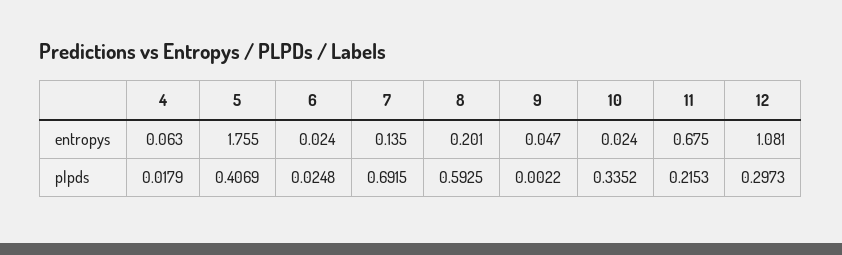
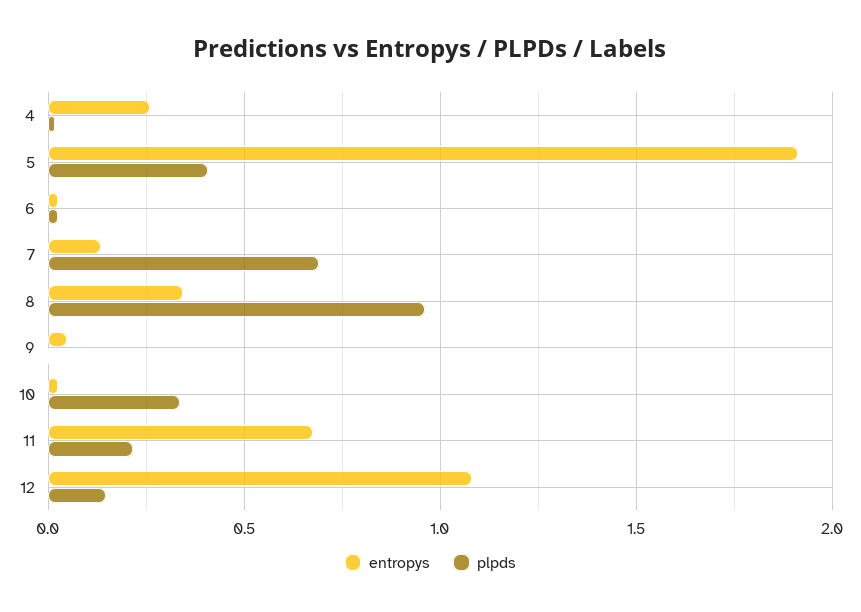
  {
    "entropys": {
-     "4": 0.063,
+     "4": 0.25,
-     "5": 1.755,
+     "5": 1.9,
      "6": 0.024,
      "7": 0.135,
-     "8": 0.201,
+     "8": 0.35,
      "9": 0.047,
      "10": 0.024,
      "11": 0.675,
      "12": 1.081
    },
    "plpds": {
      "4": 0.0179,
      "5": 0.4069,
      "6": 0.0248,
      "7": 0.6915,
-     "8": 0.5925,
+     "8": 0.95,
      "9": 0.0022,
      "10": 0.3352,
      "11": 0.2153,
-     "12": 0.2973
+     "12": 0.15
    }
  }

